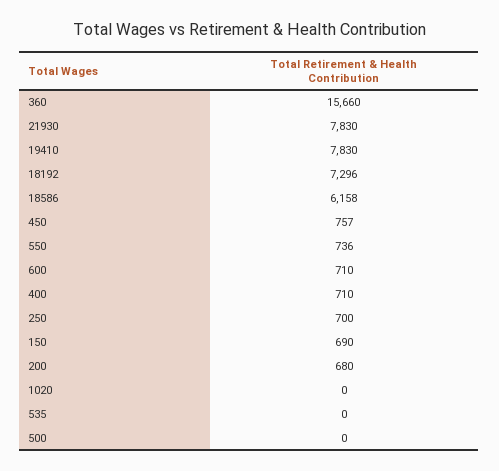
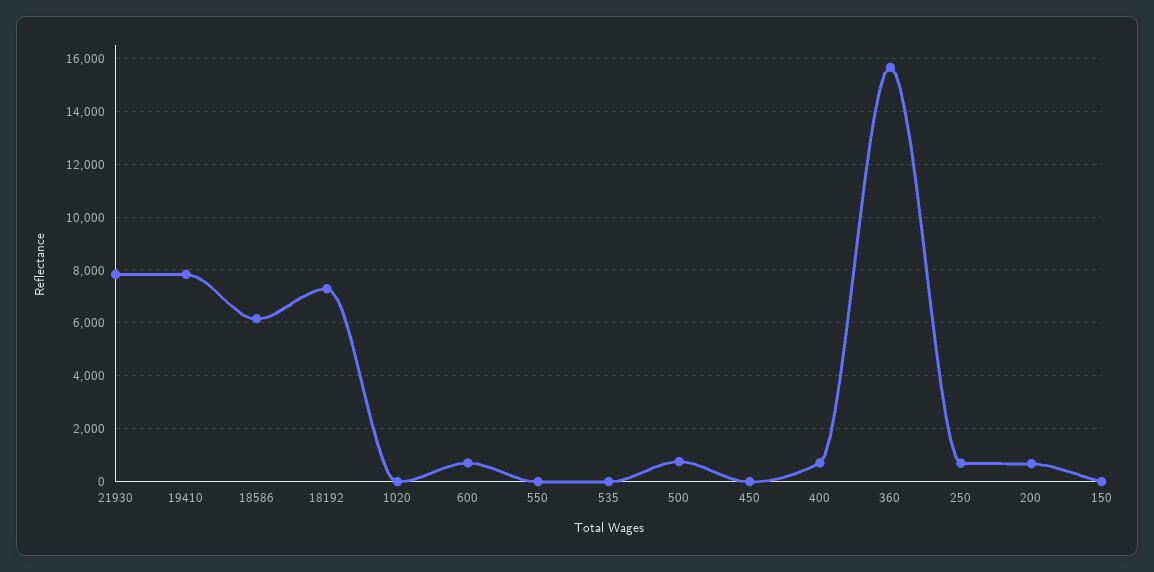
  {
    "360": 15660,
    "21930": 7830,
    "19410": 7830,
    "18192": 7296,
    "18586": 6158,
-   "450": 757,
+   "450": 0,
-   "550": 736,
+   "550": 0,
    "600": 710,
    "400": 710,
    "250": 700,
-   "150": 690,
+   "150": 0,
    "200": 680,
    "1020": 0,
    "535": 0,
-   "500": 0
+   "500": 750
  }

